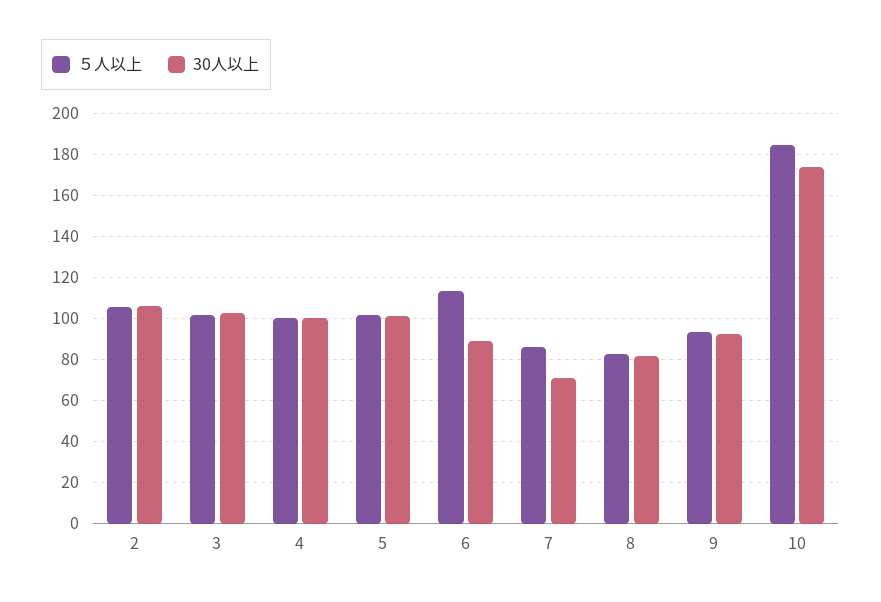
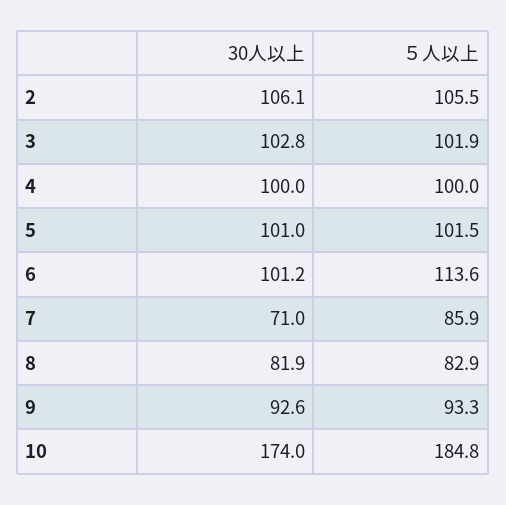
  {
    "５人以上": {
      "2": 105.5,
      "3": 101.9,
      "4": 100,
      "5": 101.5,
      "6": 113.6,
      "7": 85.9,
      "8": 82.9,
      "9": 93.3,
      "10": 184.8
    },
    "30人以上": {
      "2": 106.1,
      "3": 102.8,
      "4": 100,
      "5": 101,
-     "6": 90,
+     "6": 101.2,
      "7": 71,
      "8": 81.9,
      "9": 92.6,
      "10": 174
    }
  }

